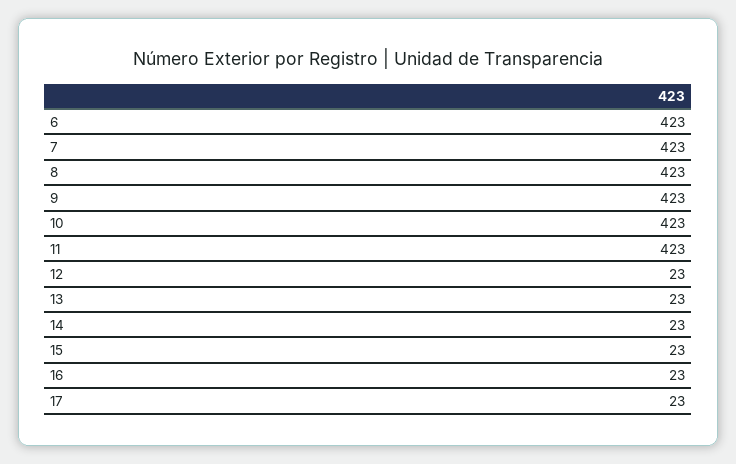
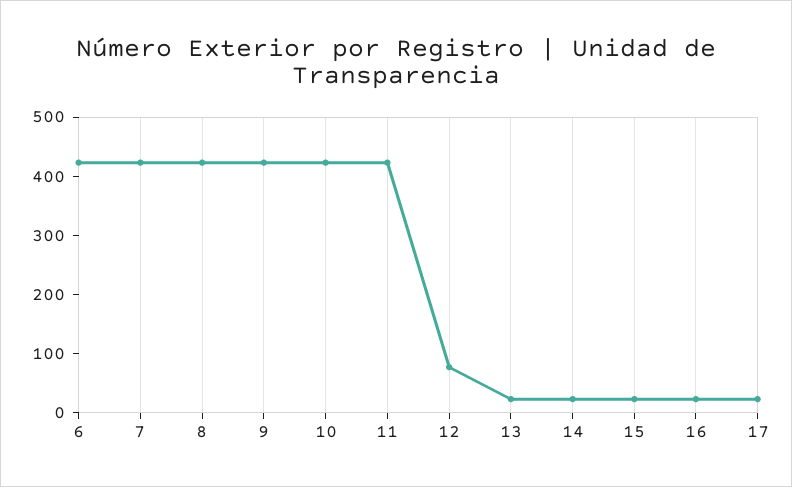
  {
    "6": 423,
    "7": 423,
    "8": 423,
    "9": 423,
    "10": 423,
    "11": 423,
-   "12": 23,
+   "12": 80,
    "13": 23,
    "14": 23,
    "15": 23,
    "16": 23,
    "17": 23
  }

